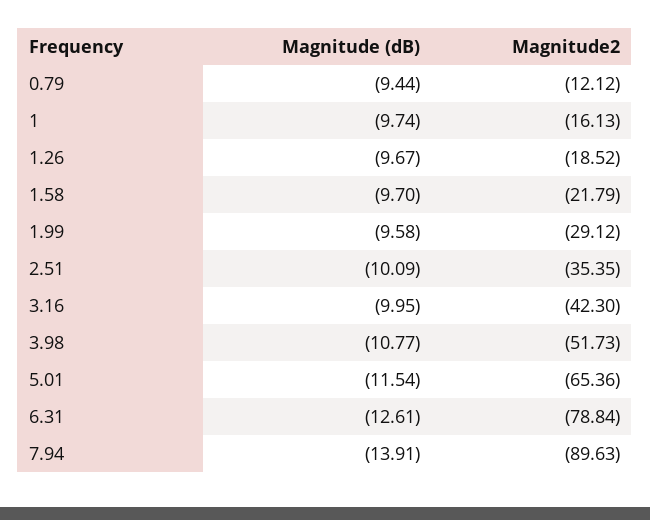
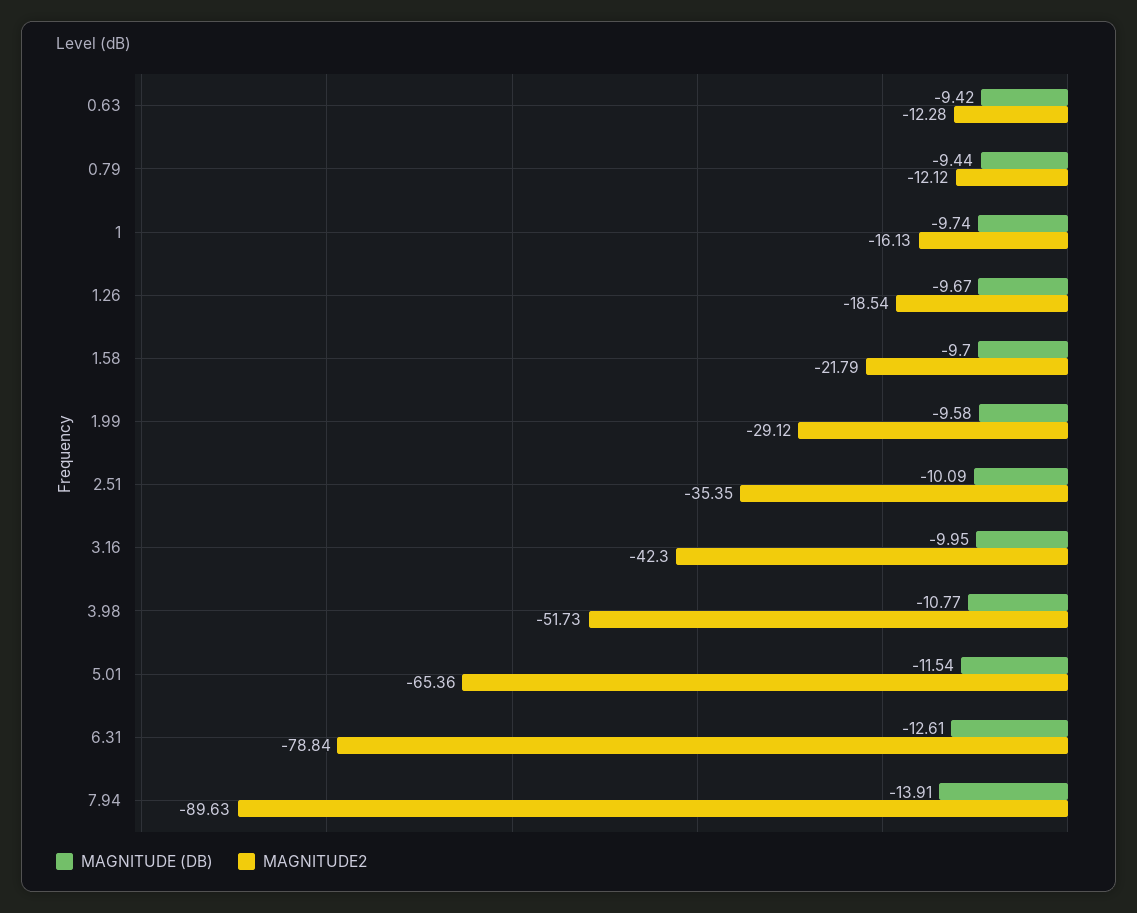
  {
    "Magnitude (dB)": {
      "0.79": -9.44,
      "1": -9.74,
      "1.26": -9.67,
      "1.58": -9.7,
      "1.99": -9.58,
      "2.51": -10.09,
      "3.16": -9.95,
      "3.98": -10.77,
      "5.01": -11.54,
      "6.31": -12.61,
-     "7.94": -13.91
+     "7.94": -13.91,
+     "0.63": -9.42
    },
    "Magnitude2": {
      "0.79": -12.12,
      "1": -16.13,
-     "1.26": -18.52,
+     "1.26": -18.54,
      "1.58": -21.79,
      "1.99": -29.12,
      "2.51": -35.35,
      "3.16": -42.3,
      "3.98": -51.73,
      "5.01": -65.36,
      "6.31": -78.84,
-     "7.94": -89.63
+     "7.94": -89.63,
+     "0.63": -12.28
    }
  }

